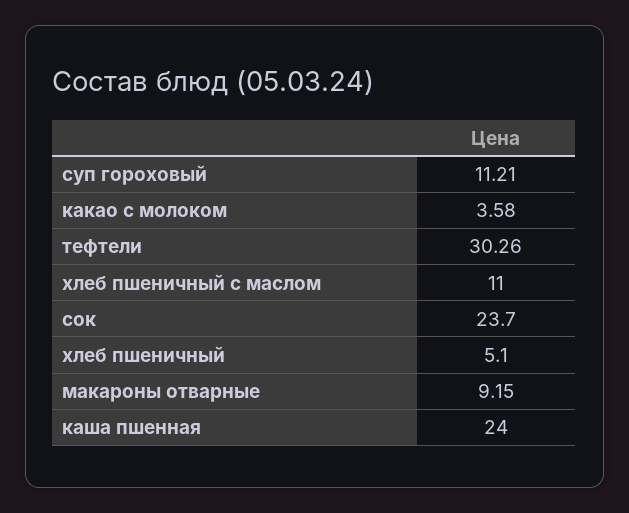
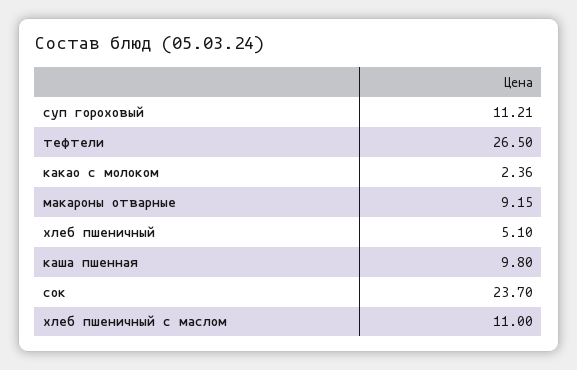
  {
    "суп гороховый": 11.21,
-   "какао с молоком": 3.58,
+   "какао с молоком": 2.36,
-   "тефтели": 30.26,
+   "тефтели": 26.5,
    "хлеб пшеничный с маслом": 11,
    "сок": 23.7,
    "хлеб пшеничный": 5.1,
    "макароны отварные": 9.15,
-   "каша пшенная": 24
+   "каша пшенная": 9.8
  }

